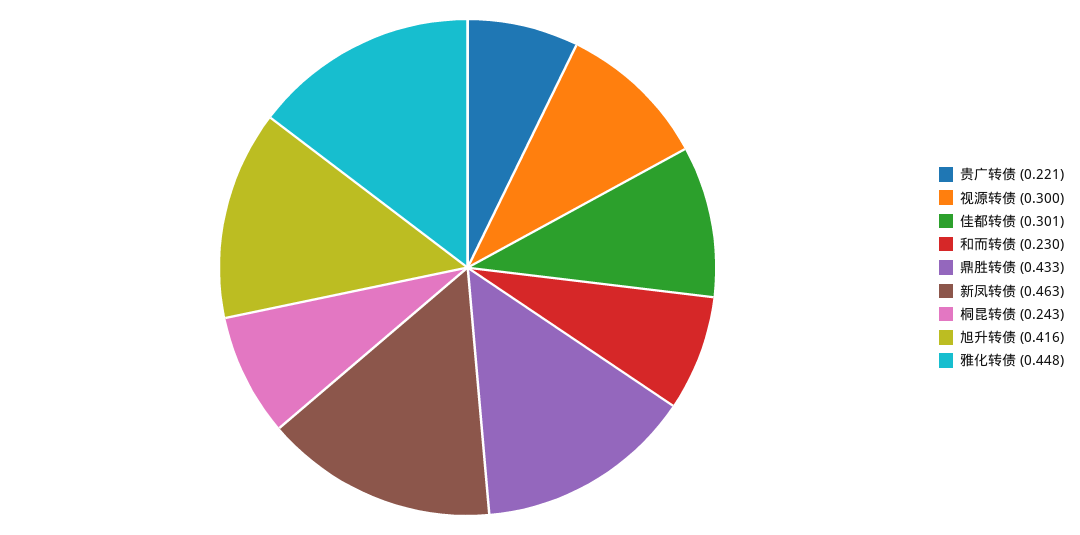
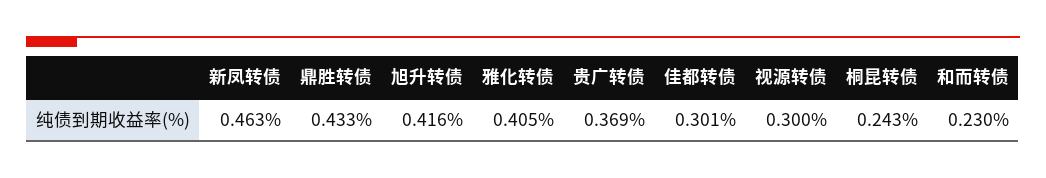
  {
-   "贵广转债": 0.221,
+   "贵广转债": 0.369,
    "视源转债": 0.3,
    "佳都转债": 0.301,
    "和而转债": 0.23,
    "鼎胜转债": 0.433,
    "新凤转债": 0.463,
    "桐昆转债": 0.243,
    "旭升转债": 0.416,
-   "雅化转债": 0.448
+   "雅化转债": 0.405
  }

